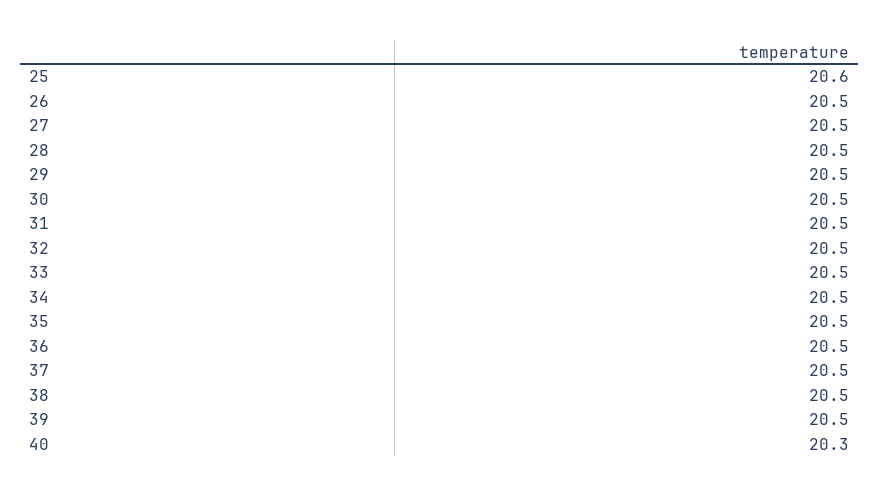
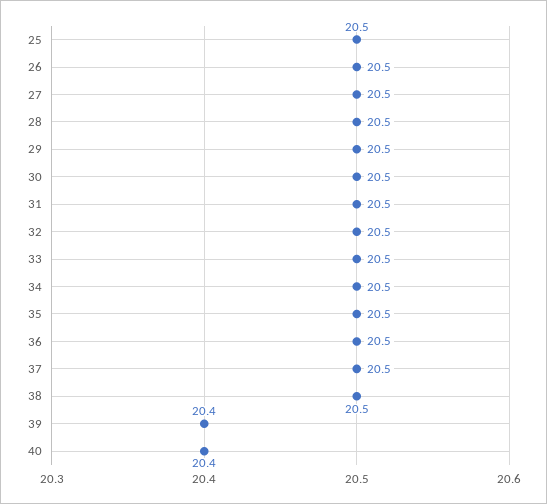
  {
-   "25": 20.6,
+   "25": 20.5,
    "26": 20.5,
    "27": 20.5,
    "28": 20.5,
    "29": 20.5,
    "30": 20.5,
    "31": 20.5,
    "32": 20.5,
    "33": 20.5,
    "34": 20.5,
    "35": 20.5,
    "36": 20.5,
    "37": 20.5,
    "38": 20.5,
-   "39": 20.5,
+   "39": 20.4,
-   "40": 20.3
+   "40": 20.4
  }

